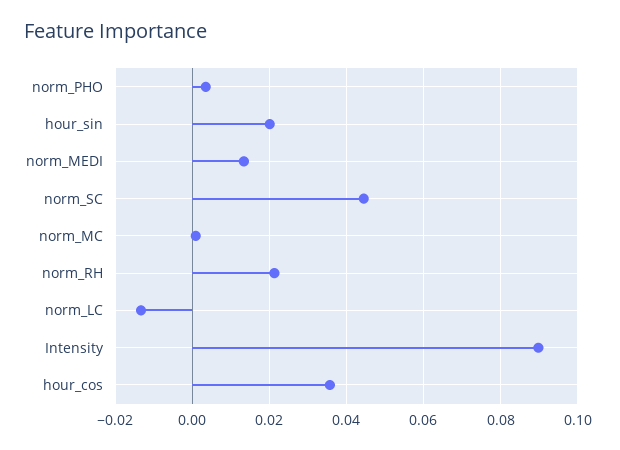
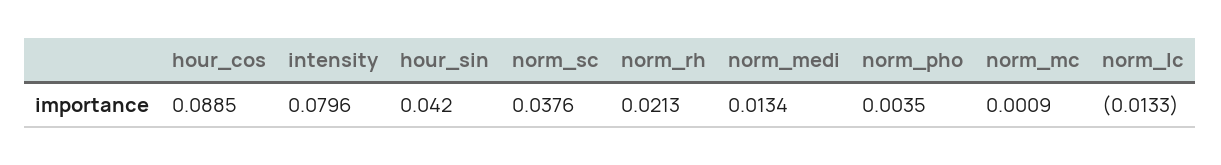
  {
    "norm_PHO": 0.0035,
-   "hour_sin": 0.02,
+   "hour_sin": 0.042,
    "norm_MEDI": 0.0134,
-   "norm_SC": 0.044,
+   "norm_SC": 0.0376,
    "norm_MC": 0.0009,
    "norm_RH": 0.0213,
    "norm_LC": -0.0133,
-   "Intensity": 0.09,
+   "Intensity": 0.0796,
-   "hour_cos": 0.036
+   "hour_cos": 0.0885
  }

